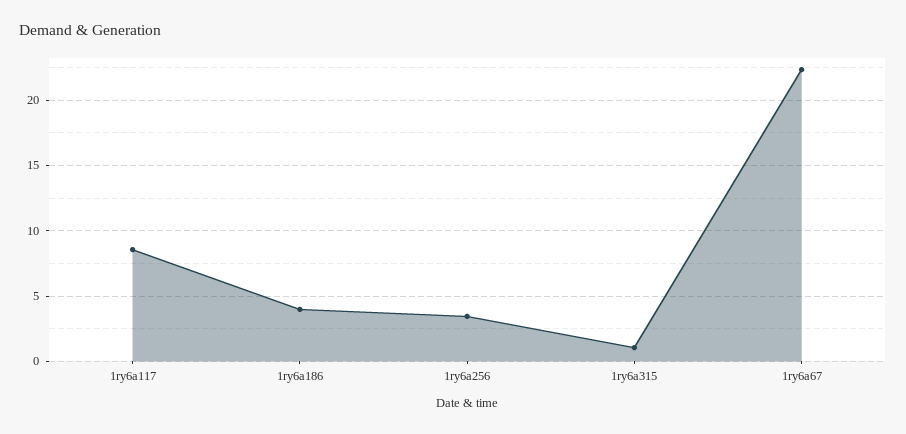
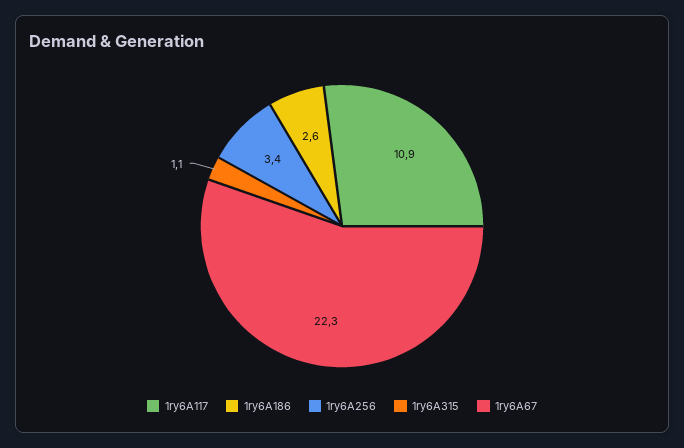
  {
-   "1ry6a117": 8.5,
+   "1ry6a117": 10.9,
-   "1ry6a186": 4,
+   "1ry6a186": 2.6,
    "1ry6a256": 3.4,
    "1ry6a315": 1.1,
    "1ry6a67": 22.3
  }

